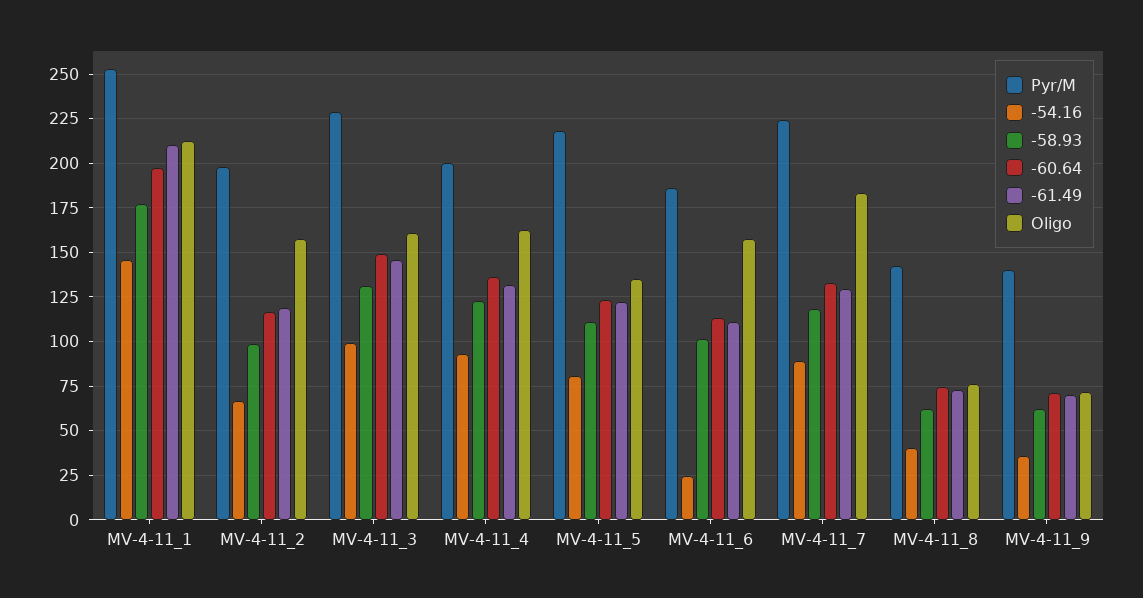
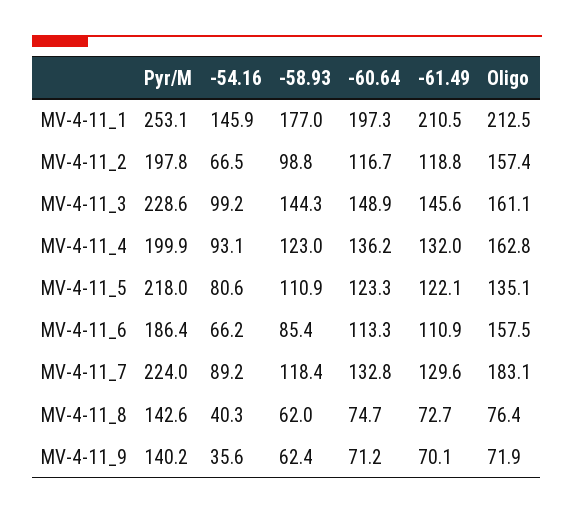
  {
    "Pyr/M": {
      "MV-4-11_1": 253.1,
      "MV-4-11_2": 197.8,
      "MV-4-11_3": 228.6,
      "MV-4-11_4": 199.9,
      "MV-4-11_5": 218,
      "MV-4-11_6": 186.4,
      "MV-4-11_7": 224,
      "MV-4-11_8": 142.6,
      "MV-4-11_9": 140.2
    },
    "-54.16": {
      "MV-4-11_1": 145.9,
      "MV-4-11_2": 66.5,
      "MV-4-11_3": 99.2,
      "MV-4-11_4": 93.1,
      "MV-4-11_5": 80.6,
-     "MV-4-11_6": 25,
+     "MV-4-11_6": 66.2,
      "MV-4-11_7": 89.2,
      "MV-4-11_8": 40.3,
      "MV-4-11_9": 35.6
    },
    "-58.93": {
      "MV-4-11_1": 177,
      "MV-4-11_2": 98.8,
-     "MV-4-11_3": 130,
+     "MV-4-11_3": 144.3,
      "MV-4-11_4": 123,
      "MV-4-11_5": 110.9,
-     "MV-4-11_6": 100,
+     "MV-4-11_6": 85.4,
      "MV-4-11_7": 118.4,
      "MV-4-11_8": 62,
      "MV-4-11_9": 62.4
    },
    "-60.64": {
      "MV-4-11_1": 197.3,
      "MV-4-11_2": 116.7,
      "MV-4-11_3": 148.9,
      "MV-4-11_4": 136.2,
      "MV-4-11_5": 123.3,
      "MV-4-11_6": 113.3,
      "MV-4-11_7": 132.8,
      "MV-4-11_8": 74.7,
      "MV-4-11_9": 71.2
    },
    "-61.49": {
      "MV-4-11_1": 210.5,
      "MV-4-11_2": 118.8,
      "MV-4-11_3": 145.6,
      "MV-4-11_4": 132,
      "MV-4-11_5": 122.1,
      "MV-4-11_6": 110.9,
      "MV-4-11_7": 129.6,
      "MV-4-11_8": 72.7,
      "MV-4-11_9": 70.1
    },
    "Oligo": {
      "MV-4-11_1": 212.5,
      "MV-4-11_2": 157.4,
      "MV-4-11_3": 161.1,
      "MV-4-11_4": 162.8,
      "MV-4-11_5": 135.1,
      "MV-4-11_6": 157.5,
      "MV-4-11_7": 183.1,
      "MV-4-11_8": 76.4,
      "MV-4-11_9": 71.9
    }
  }

